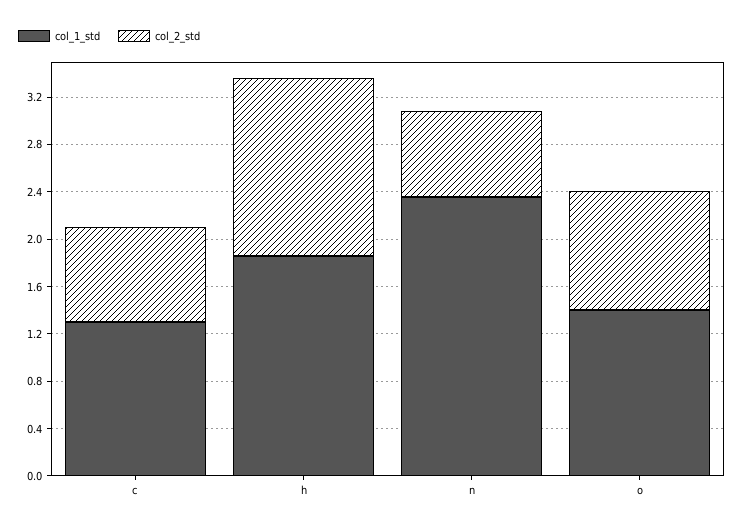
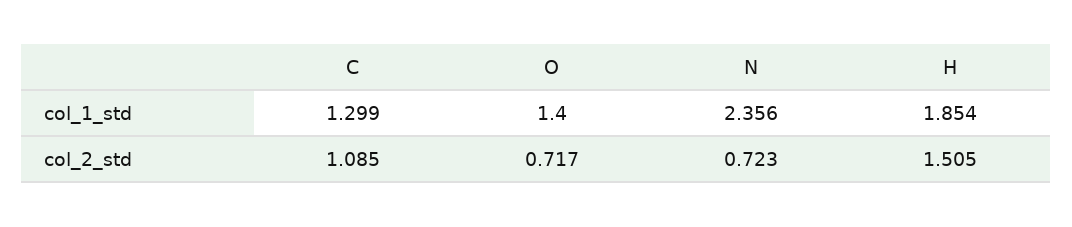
  {
    "col_1_std": {
      "c": 1.299,
      "h": 1.854,
      "n": 2.356,
      "o": 1.4
    },
    "col_2_std": {
-     "c": 0.8,
+     "c": 1.085,
      "h": 1.505,
      "n": 0.723,
-     "o": 1
+     "o": 0.717
    }
  }

